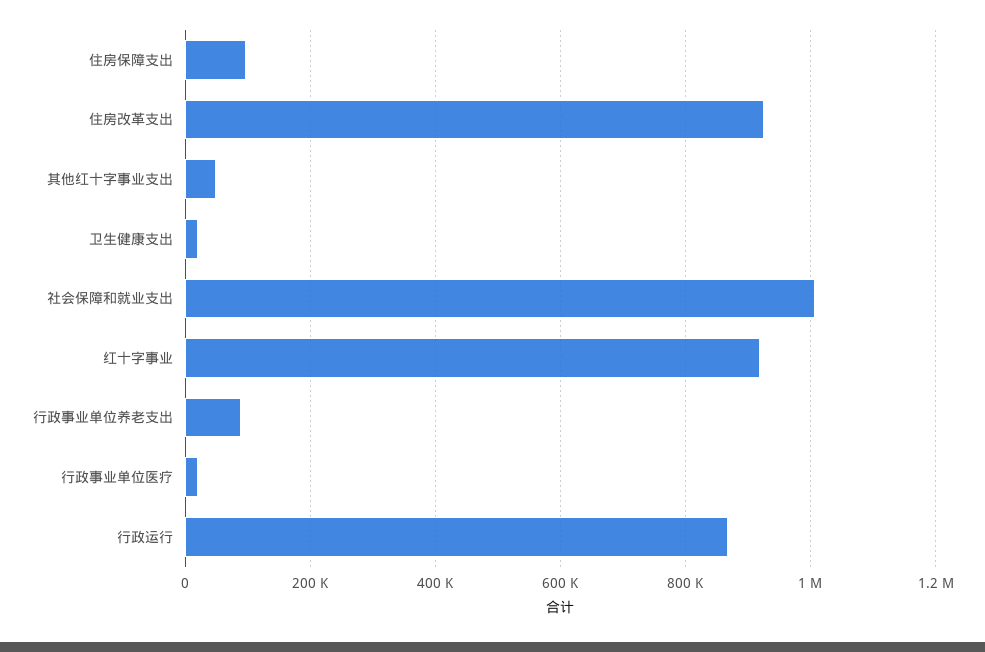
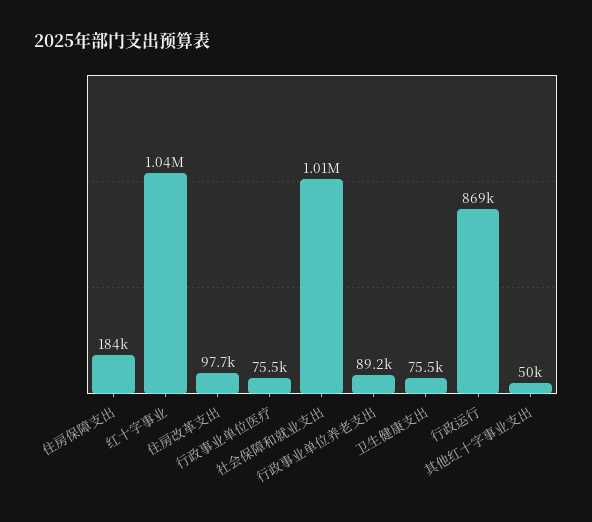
  {
-   "住房保障支出": 100000,
+   "住房保障支出": 184000,
-   "住房改革支出": 920000,
+   "住房改革支出": 97700,
    "其他红十字事业支出": 50000,
-   "卫生健康支出": 20000,
+   "卫生健康支出": 75500,
    "社会保障和就业支出": 1010000,
-   "红十字事业": 920000,
+   "红十字事业": 1040000,
    "行政事业单位养老支出": 89200,
-   "行政事业单位医疗": 20000,
+   "行政事业单位医疗": 75500,
    "行政运行": 869000
  }

